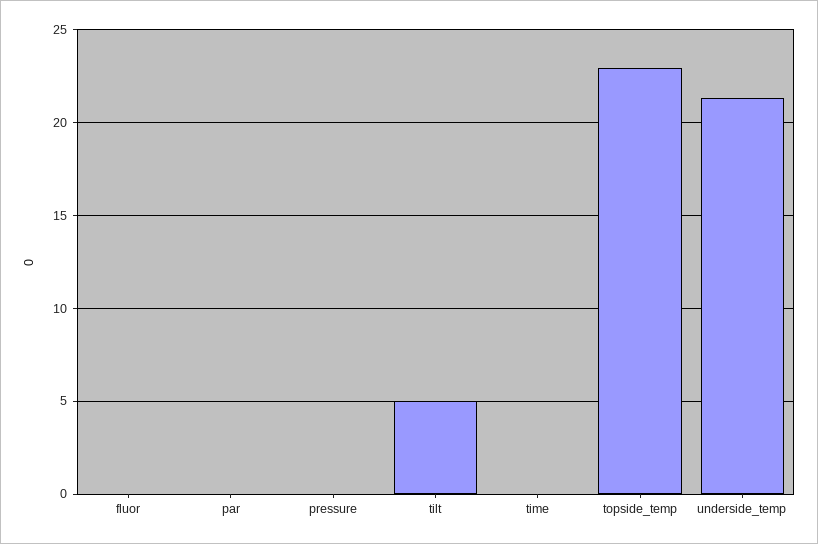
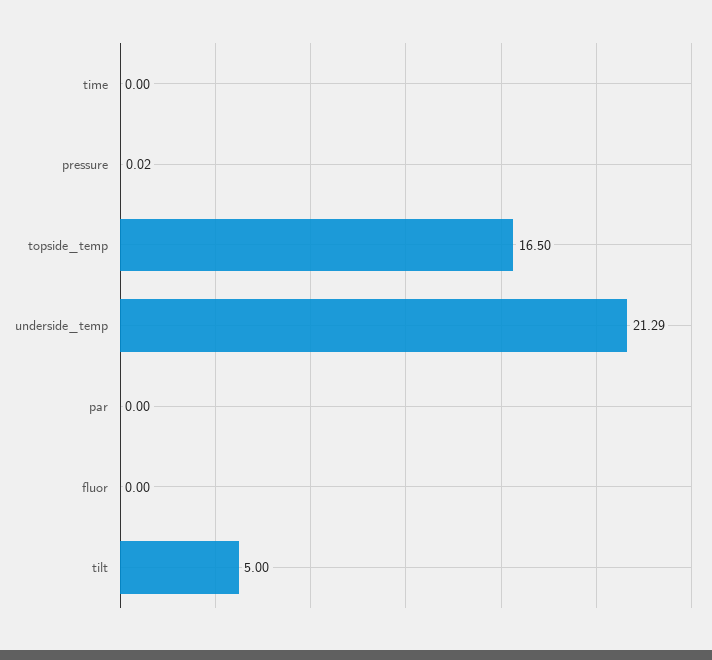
  {
    "fluor": 0,
    "par": 0,
    "pressure": 0.02,
    "tilt": 5,
    "time": 0,
-   "topside_temp": 23,
+   "topside_temp": 16.5,
    "underside_temp": 21.29
  }

